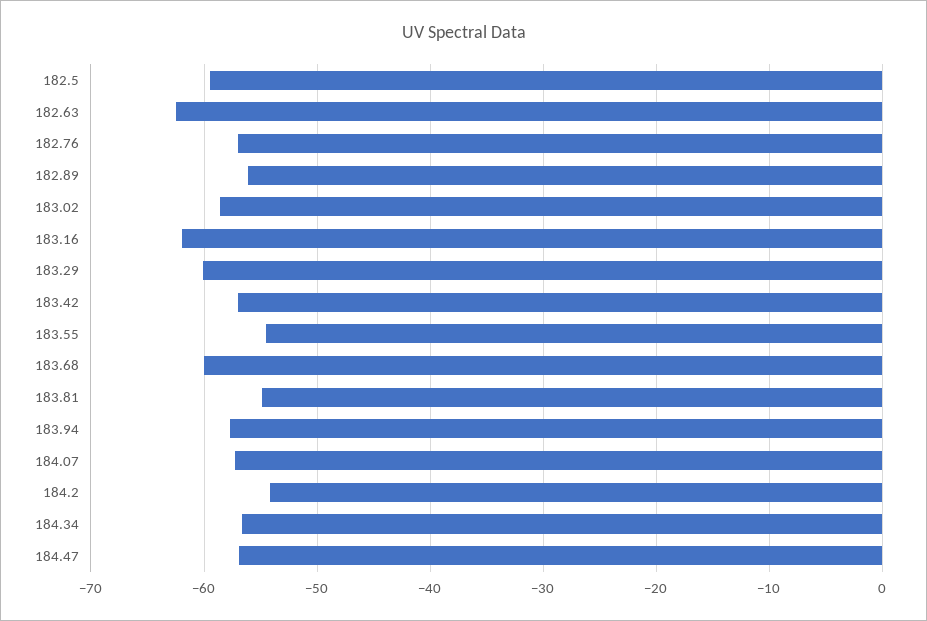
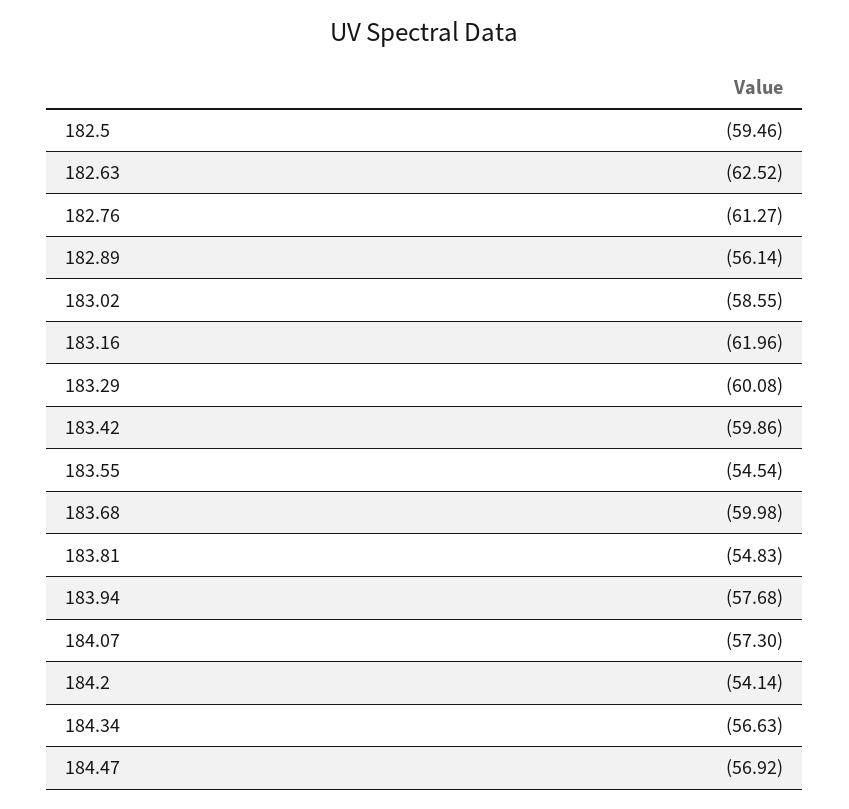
  {
    "182.5": -59.46,
    "182.63": -62.52,
-   "182.76": -57,
+   "182.76": -61.27,
    "182.89": -56.14,
    "183.02": -58.55,
    "183.16": -61.96,
    "183.29": -60.08,
-   "183.42": -57,
+   "183.42": -59.86,
    "183.55": -54.54,
    "183.68": -59.98,
    "183.81": -54.83,
    "183.94": -57.68,
    "184.07": -57.3,
    "184.2": -54.14,
    "184.34": -56.63,
    "184.47": -56.92
  }

